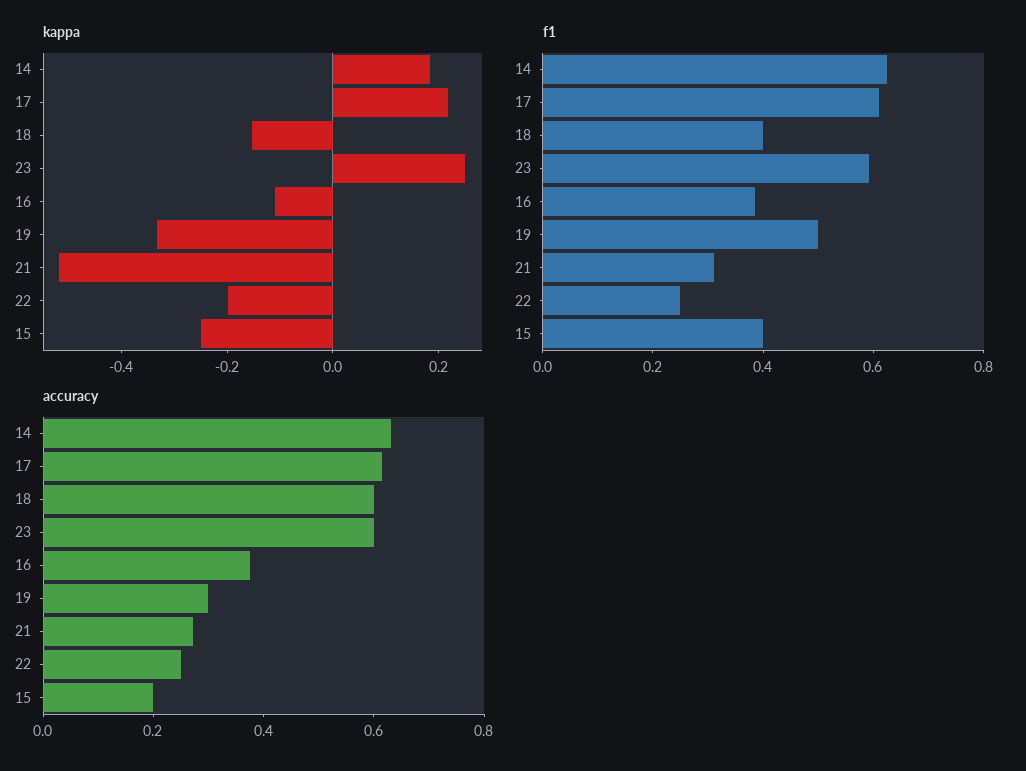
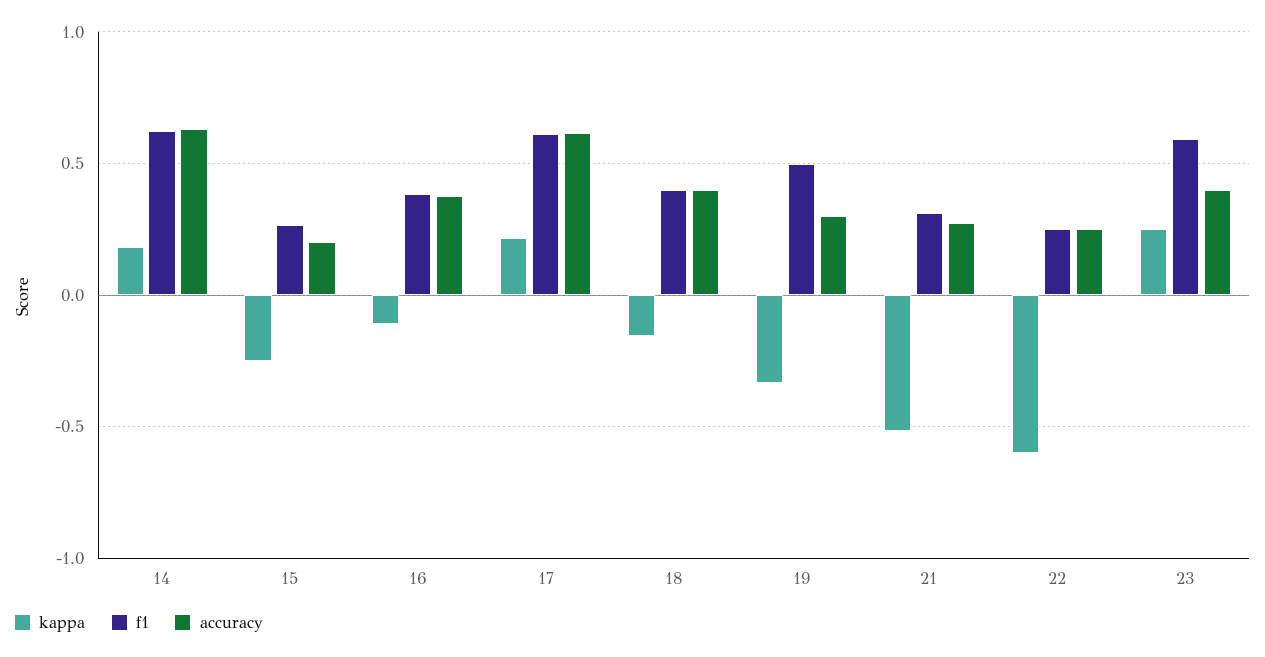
  {
    "kappa": {
      "14": 0.2,
      "17": 0.2,
      "18": -0.15,
      "23": 0.25,
      "16": -0.1,
      "19": -0.35,
      "21": -0.5,
-     "22": -0.2,
+     "22": -0.6,
      "15": -0.25
    },
    "f1": {
      "14": 0.6,
      "17": 0.6,
      "18": 0.4,
      "23": 0.6,
      "16": 0.4,
      "19": 0.5,
      "21": 0.3,
      "22": 0.25,
-     "15": 0.4
+     "15": 0.25
    },
    "accuracy": {
      "14": 0.65,
      "17": 0.6,
-     "18": 0.6,
+     "18": 0.4,
-     "23": 0.6,
+     "23": 0.4,
      "16": 0.4,
      "19": 0.3,
      "21": 0.25,
      "22": 0.25,
      "15": 0.2
    }
  }

